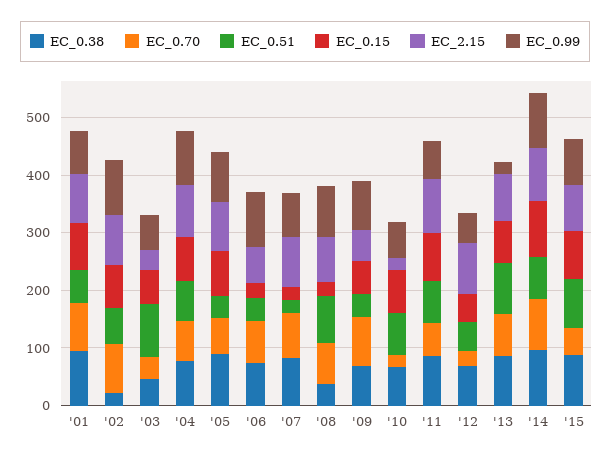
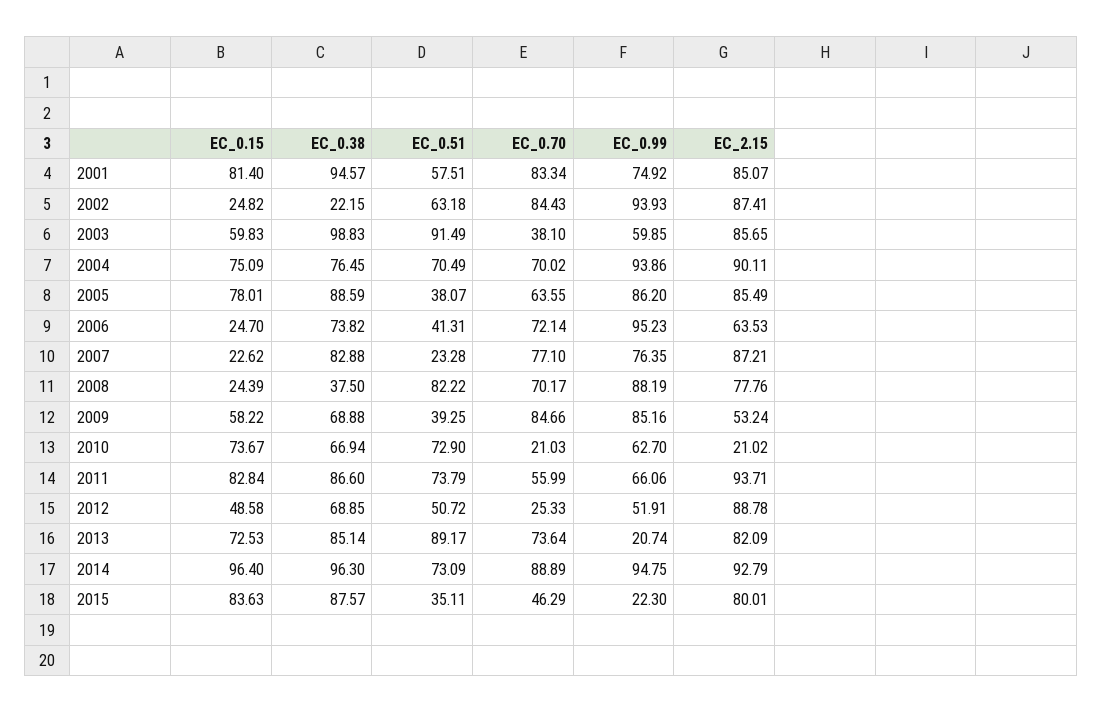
  {
    "EC_0.38": {
      "'01": 94.57,
      "'02": 22.15,
-     "'03": 40,
+     "'03": 98.83,
      "'04": 76.45,
      "'05": 88.59,
      "'06": 73.82,
      "'07": 82.88,
      "'08": 37.5,
      "'09": 68.88,
      "'10": 66.94,
      "'11": 86.6,
      "'12": 68.85,
      "'13": 85.14,
      "'14": 96.3,
      "'15": 87.57
    },
    "EC_0.70": {
      "'01": 83.34,
      "'02": 84.43,
      "'03": 38.1,
      "'04": 70.02,
      "'05": 63.55,
      "'06": 72.14,
      "'07": 77.1,
      "'08": 70.17,
      "'09": 84.66,
      "'10": 21.03,
      "'11": 55.99,
      "'12": 25.33,
      "'13": 73.64,
      "'14": 88.89,
      "'15": 46.29
    },
    "EC_0.51": {
      "'01": 57.51,
      "'02": 63.18,
      "'03": 91.49,
      "'04": 70.49,
      "'05": 38.07,
      "'06": 41.31,
      "'07": 23.28,
      "'08": 82.22,
      "'09": 39.25,
      "'10": 72.9,
      "'11": 73.79,
      "'12": 50.72,
      "'13": 89.17,
      "'14": 73.09,
-     "'15": 80
+     "'15": 35.11
    },
    "EC_0.15": {
      "'01": 81.4,
-     "'02": 80,
+     "'02": 24.82,
      "'03": 59.83,
      "'04": 75.09,
      "'05": 78.01,
      "'06": 24.7,
      "'07": 22.62,
      "'08": 24.39,
      "'09": 58.22,
      "'10": 73.67,
      "'11": 82.84,
      "'12": 48.58,
      "'13": 72.53,
      "'14": 96.4,
      "'15": 83.63
    },
    "EC_2.15": {
      "'01": 85.07,
      "'02": 87.41,
-     "'03": 40,
+     "'03": 85.65,
      "'04": 90.11,
      "'05": 85.49,
      "'06": 63.53,
      "'07": 87.21,
      "'08": 77.76,
      "'09": 53.24,
      "'10": 21.02,
      "'11": 93.71,
      "'12": 88.78,
      "'13": 82.09,
      "'14": 92.79,
      "'15": 80.01
    },
    "EC_0.99": {
      "'01": 74.92,
      "'02": 93.93,
      "'03": 59.85,
      "'04": 93.86,
      "'05": 86.2,
      "'06": 95.23,
      "'07": 76.35,
      "'08": 88.19,
      "'09": 85.16,
      "'10": 62.7,
      "'11": 66.06,
      "'12": 51.91,
      "'13": 20.74,
      "'14": 94.75,
-     "'15": 80
+     "'15": 22.3
    }
  }

